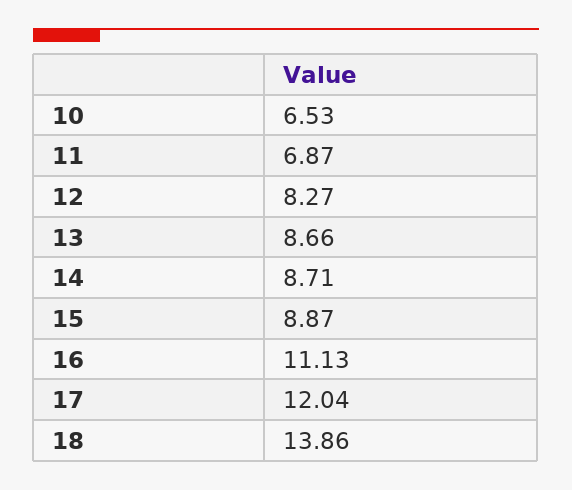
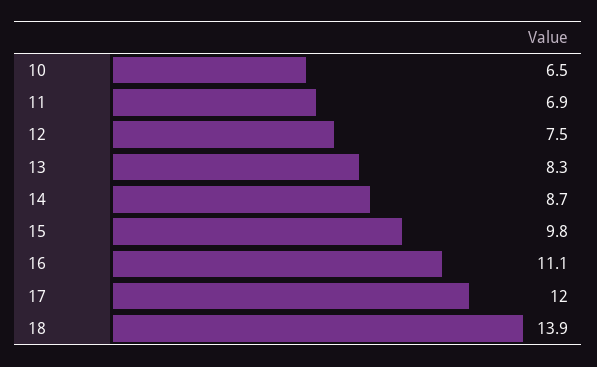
  {
    "10": 6.53,
    "11": 6.87,
-   "12": 8.27,
+   "12": 7.5,
-   "13": 8.66,
+   "13": 8.3,
    "14": 8.71,
-   "15": 8.87,
+   "15": 9.8,
    "16": 11.13,
    "17": 12.04,
    "18": 13.86
  }

